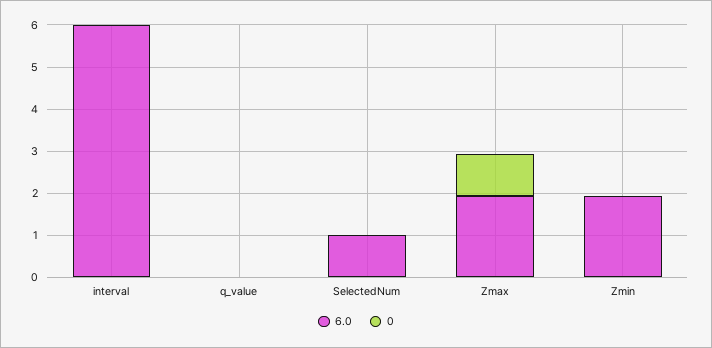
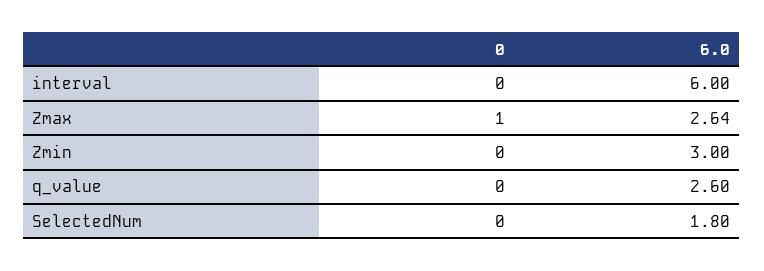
  {
    "6.0": {
      "interval": 6,
-     "q_value": 0,
+     "q_value": 2.6,
-     "SelectedNum": 1,
+     "SelectedNum": 1.8,
-     "Zmax": 2,
+     "Zmax": 2.64,
-     "Zmin": 2
+     "Zmin": 3
    },
    "0": {
      "interval": 0,
      "q_value": 0,
      "SelectedNum": 0,
      "Zmax": 1,
      "Zmin": 0
    }
  }

